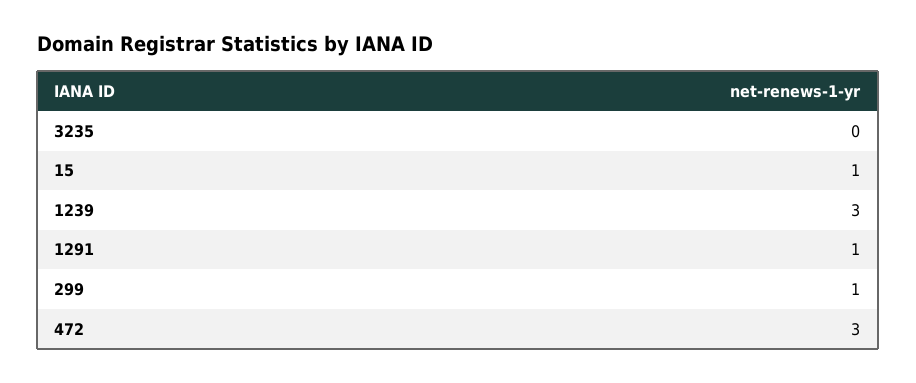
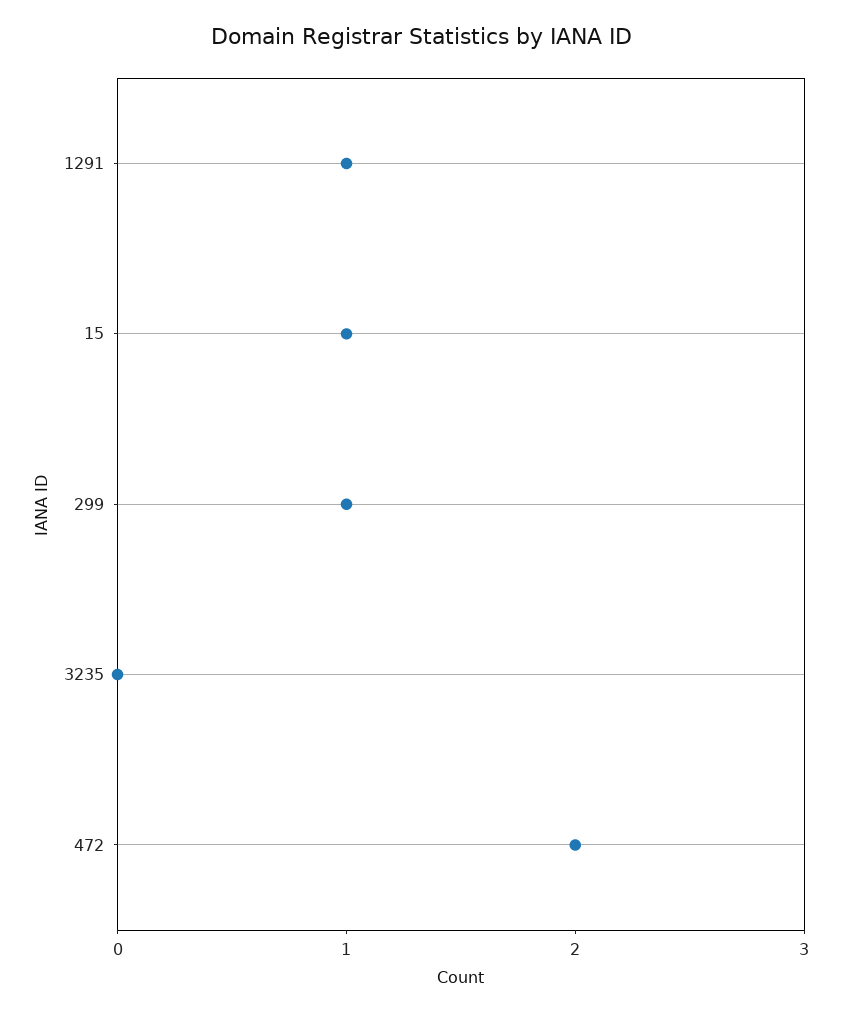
  {
    "3235": 0,
    "15": 1,
-   "1239": 3,
    "1291": 1,
    "299": 1,
-   "472": 3
+   "472": 2
  }

